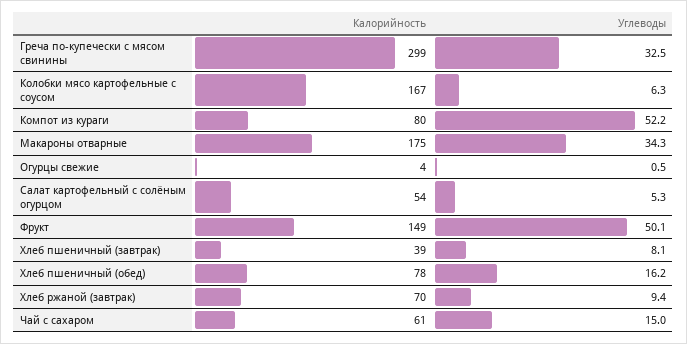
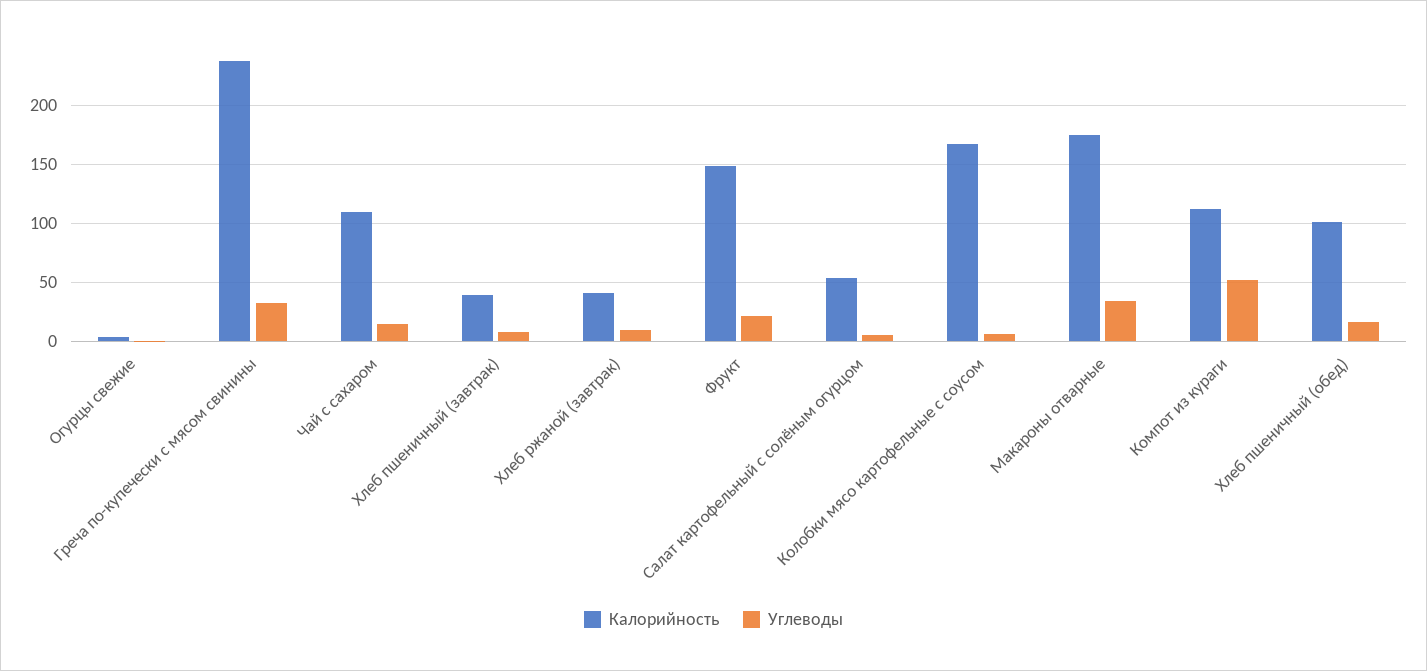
  {
    "Калорийность": {
-     "Греча по-купечески с мясом свинины": 299,
+     "Греча по-купечески с мясом свинины": 240,
      "Колобки мясо картофельные с соусом": 167,
-     "Компот из кураги": 80,
+     "Компот из кураги": 110,
      "Макароны отварные": 175,
      "Огурцы свежие": 4,
      "Салат картофельный с солёным огурцом": 54,
      "Фрукт": 149,
      "Хлеб пшеничный (завтрак)": 39,
-     "Хлеб пшеничный (обед)": 78,
+     "Хлеб пшеничный (обед)": 100,
-     "Хлеб ржаной (завтрак)": 70,
+     "Хлеб ржаной (завтрак)": 40,
-     "Чай с сахаром": 61
+     "Чай с сахаром": 110
    },
    "Углеводы": {
      "Греча по-купечески с мясом свинины": 32.5,
      "Колобки мясо картофельные с соусом": 6.3,
      "Компот из кураги": 52.2,
      "Макароны отварные": 34.3,
      "Огурцы свежие": 0.5,
      "Салат картофельный с солёным огурцом": 5.3,
-     "Фрукт": 50.1,
+     "Фрукт": 20,
      "Хлеб пшеничный (завтрак)": 8.1,
      "Хлеб пшеничный (обед)": 16.2,
      "Хлеб ржаной (завтрак)": 9.4,
      "Чай с сахаром": 15
    }
  }

